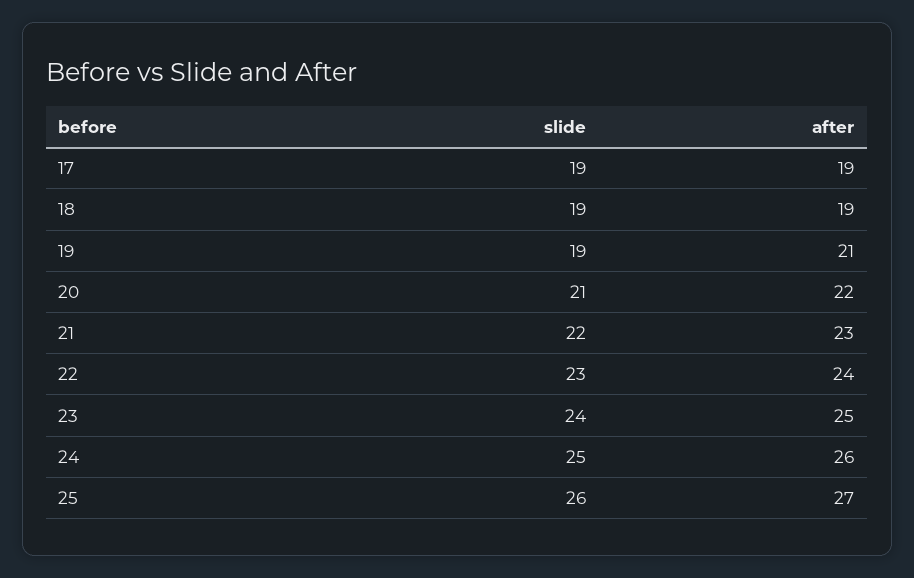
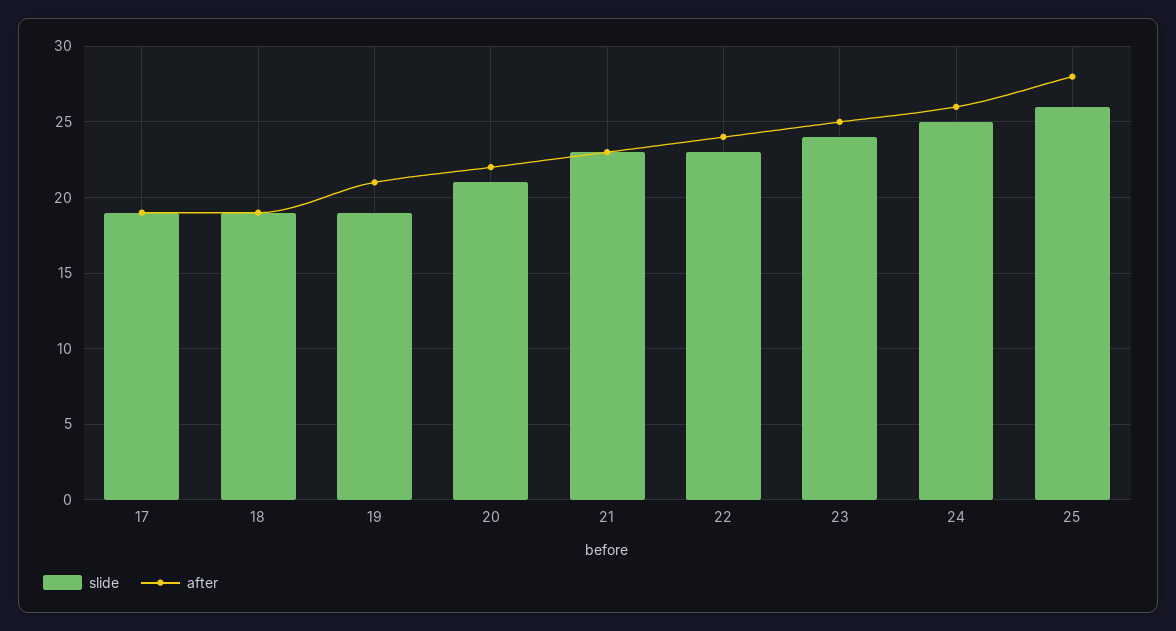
  {
    "slide": {
      "17": 19,
      "18": 19,
      "19": 19,
      "20": 21,
-     "21": 22,
+     "21": 23,
      "22": 23,
      "23": 24,
      "24": 25,
      "25": 26
    },
    "after": {
      "17": 19,
      "18": 19,
      "19": 21,
      "20": 22,
      "21": 23,
      "22": 24,
      "23": 25,
      "24": 26,
-     "25": 27
+     "25": 28
    }
  }

